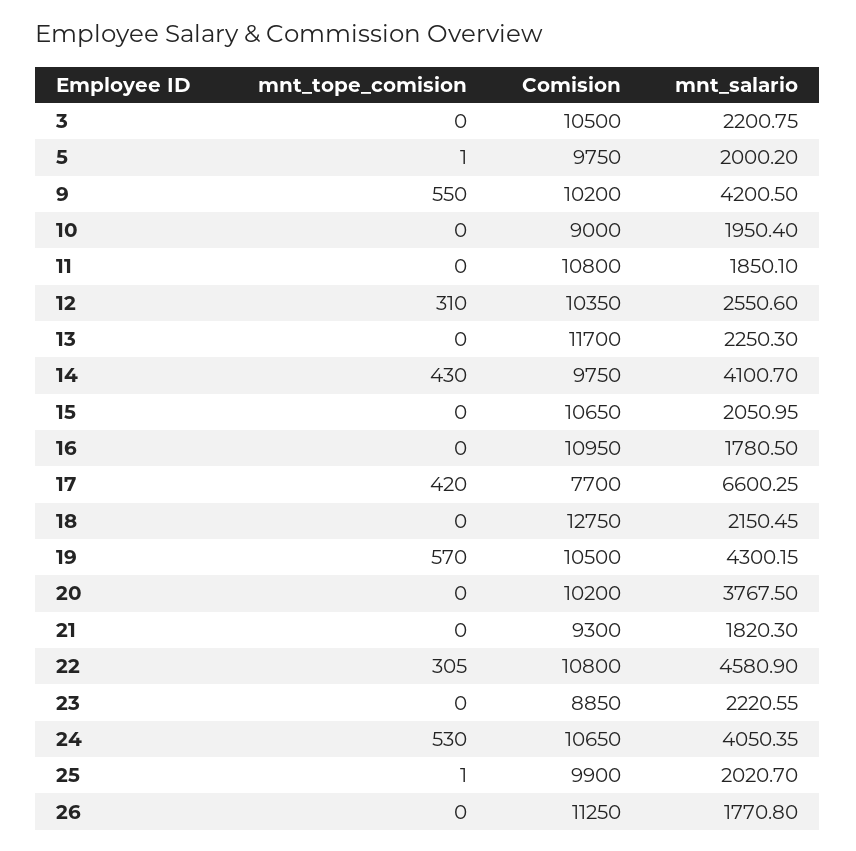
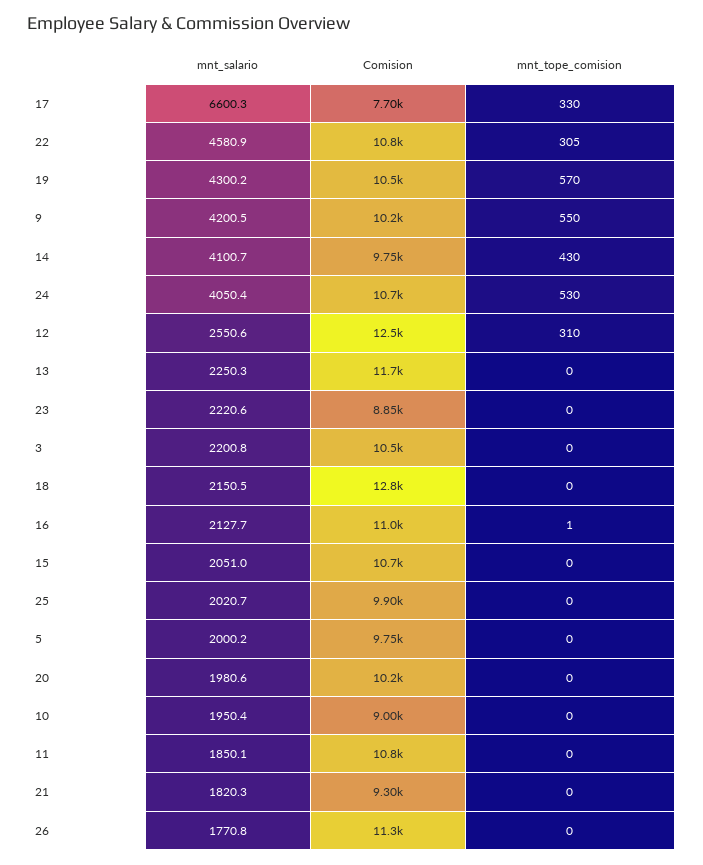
  {
    "mnt_tope_comision": {
      "3": 0,
-     "5": 1,
+     "5": 0,
      "9": 550,
      "10": 0,
      "11": 0,
      "12": 310,
      "13": 0,
      "14": 430,
      "15": 0,
-     "16": 0,
+     "16": 1,
-     "17": 420,
+     "17": 330,
      "18": 0,
      "19": 570,
      "20": 0,
      "21": 0,
      "22": 305,
      "23": 0,
      "24": 530,
-     "25": 1,
+     "25": 0,
      "26": 0
    },
    "Comision": {
      "3": 10500,
      "5": 9750,
      "9": 10200,
      "10": 9000,
      "11": 10800,
-     "12": 10350,
+     "12": 12500,
      "13": 11700,
      "14": 9750,
      "15": 10650,
      "16": 10950,
      "17": 7700,
      "18": 12750,
      "19": 10500,
      "20": 10200,
      "21": 9300,
      "22": 10800,
      "23": 8850,
      "24": 10650,
      "25": 9900,
      "26": 11250
    },
    "mnt_salario": {
      "3": 2200.75,
      "5": 2000.2,
      "9": 4200.5,
      "10": 1950.4,
      "11": 1850.1,
      "12": 2550.6,
      "13": 2250.3,
      "14": 4100.7,
      "15": 2050.95,
-     "16": 1780.5,
+     "16": 2127.7,
      "17": 6600.25,
      "18": 2150.45,
      "19": 4300.15,
-     "20": 3767.5,
+     "20": 1980.6,
      "21": 1820.3,
      "22": 4580.9,
      "23": 2220.55,
      "24": 4050.35,
      "25": 2020.7,
      "26": 1770.8
    }
  }

